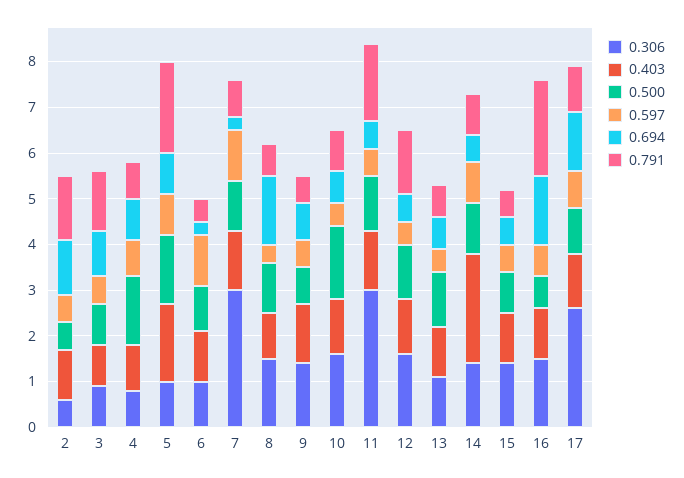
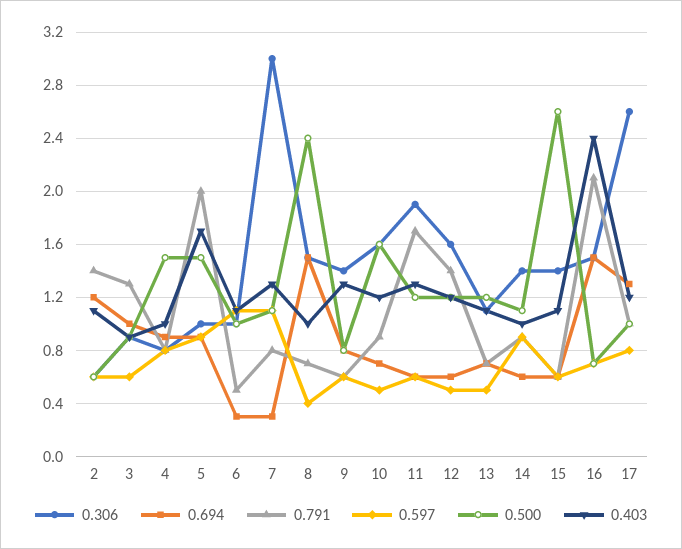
  {
    "0.306": {
      "2": 0.6,
      "3": 0.9,
      "4": 0.8,
      "5": 1,
      "6": 1,
      "7": 3,
      "8": 1.5,
      "9": 1.4,
      "10": 1.6,
-     "11": 3,
+     "11": 1.9,
      "12": 1.6,
      "13": 1.1,
      "14": 1.4,
      "15": 1.4,
      "16": 1.5,
      "17": 2.6
    },
    "0.403": {
      "2": 1.1,
      "3": 0.9,
      "4": 1,
      "5": 1.7,
      "6": 1.1,
      "7": 1.3,
      "8": 1,
      "9": 1.3,
      "10": 1.2,
      "11": 1.3,
      "12": 1.2,
      "13": 1.1,
-     "14": 2.5,
+     "14": 1,
      "15": 1.1,
-     "16": 1,
+     "16": 2.4,
      "17": 1.2
    },
    "0.500": {
      "2": 0.6,
      "3": 0.9,
      "4": 1.5,
      "5": 1.5,
      "6": 1,
      "7": 1.1,
-     "8": 1,
+     "8": 2.4,
      "9": 0.8,
      "10": 1.6,
      "11": 1.2,
      "12": 1.2,
      "13": 1.2,
      "14": 1.1,
-     "15": 1,
+     "15": 2.6,
      "16": 0.7,
      "17": 1
    },
    "0.597": {
      "2": 0.6,
      "3": 0.6,
      "4": 0.8,
      "5": 0.9,
      "6": 1.1,
      "7": 1.1,
      "8": 0.4,
      "9": 0.6,
      "10": 0.5,
      "11": 0.6,
      "12": 0.5,
      "13": 0.5,
      "14": 0.9,
      "15": 0.6,
      "16": 0.7,
      "17": 0.8
    },
    "0.694": {
      "2": 1.2,
      "3": 1,
      "4": 0.9,
      "5": 0.9,
      "6": 0.3,
      "7": 0.3,
      "8": 1.5,
      "9": 0.8,
      "10": 0.7,
      "11": 0.6,
      "12": 0.6,
      "13": 0.7,
      "14": 0.6,
      "15": 0.6,
      "16": 1.5,
      "17": 1.3
    },
    "0.791": {
      "2": 1.4,
      "3": 1.3,
      "4": 0.8,
      "5": 2,
      "6": 0.5,
      "7": 0.8,
      "8": 0.7,
      "9": 0.6,
      "10": 0.9,
      "11": 1.7,
      "12": 1.4,
      "13": 0.7,
      "14": 0.9,
      "15": 0.6,
      "16": 2.1,
      "17": 1
    }
  }

